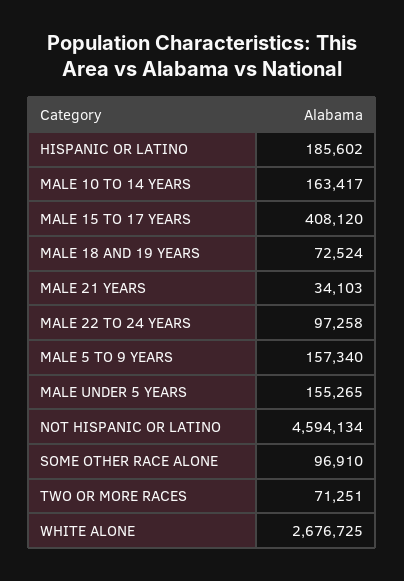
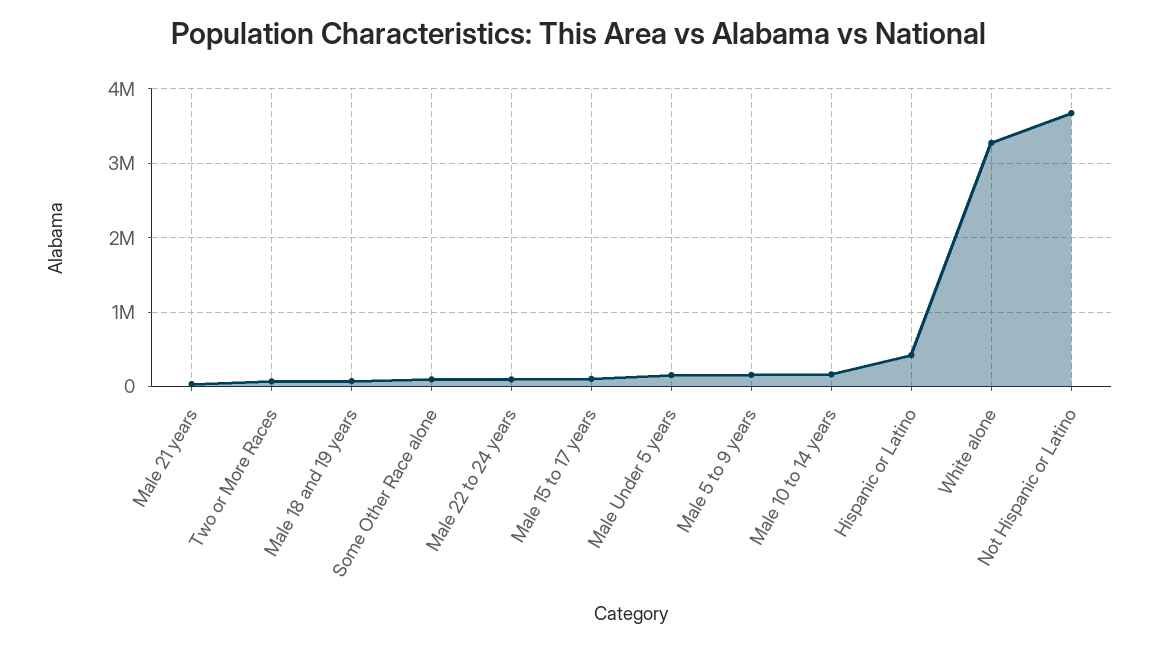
  {
-   "HISPANIC OR LATINO": 185602,
+   "HISPANIC OR LATINO": 400000,
    "MALE 10 TO 14 YEARS": 163417,
-   "MALE 15 TO 17 YEARS": 408120,
+   "MALE 15 TO 17 YEARS": 100000,
    "MALE 18 AND 19 YEARS": 72524,
    "MALE 21 YEARS": 34103,
    "MALE 22 TO 24 YEARS": 97258,
    "MALE 5 TO 9 YEARS": 157340,
    "MALE UNDER 5 YEARS": 155265,
-   "NOT HISPANIC OR LATINO": 4594134,
+   "NOT HISPANIC OR LATINO": 3700000,
    "SOME OTHER RACE ALONE": 96910,
    "TWO OR MORE RACES": 71251,
-   "WHITE ALONE": 2676725
+   "WHITE ALONE": 3300000
  }

